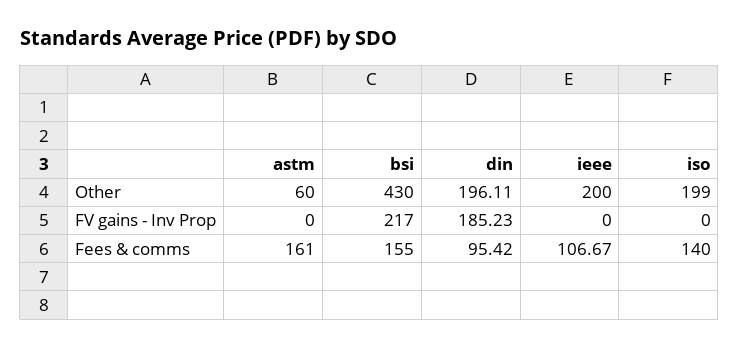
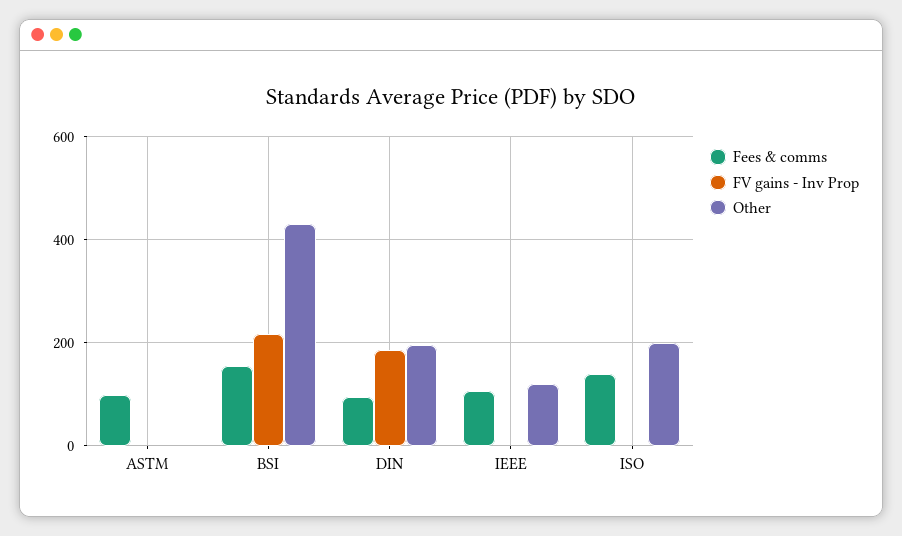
  {
    "Other": {
-     "astm": 60,
+     "astm": 0,
      "bsi": 430,
      "din": 196.11,
-     "ieee": 200,
+     "ieee": 120,
      "iso": 199
    },
    "FV gains - Inv Prop": {
      "astm": 0,
      "bsi": 217,
      "din": 185.23,
      "ieee": 0,
      "iso": 0
    },
    "Fees & comms": {
-     "astm": 161,
+     "astm": 100,
      "bsi": 155,
      "din": 95.42,
      "ieee": 106.67,
      "iso": 140
    }
  }

